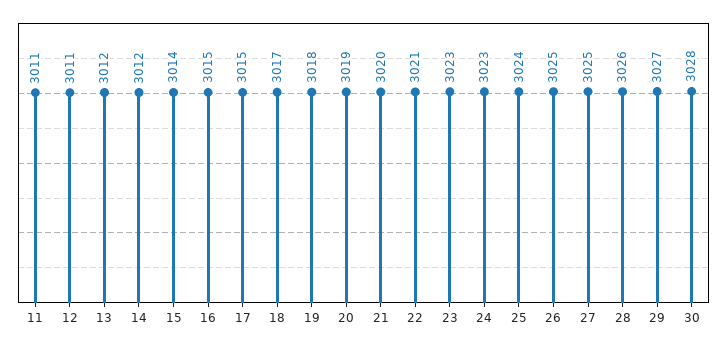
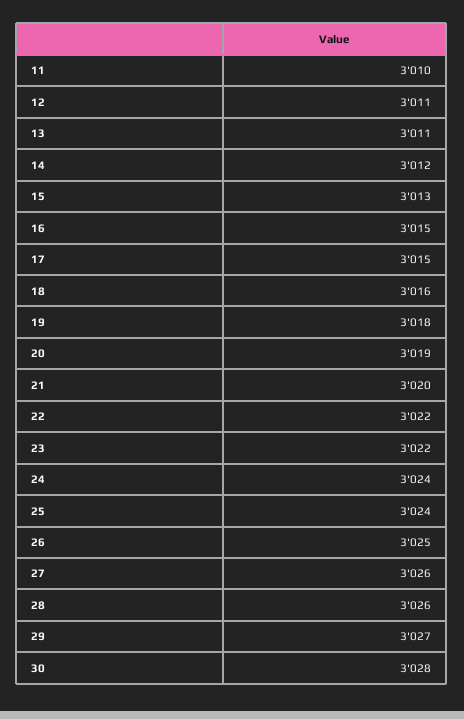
  {
-   "11": 3011,
+   "11": 3010,
    "12": 3011,
-   "13": 3012,
+   "13": 3011,
    "14": 3012,
-   "15": 3014,
+   "15": 3013,
    "16": 3015,
    "17": 3015,
-   "18": 3017,
+   "18": 3016,
    "19": 3018,
    "20": 3019,
    "21": 3020,
-   "22": 3021,
+   "22": 3022,
-   "23": 3023,
+   "23": 3022,
-   "24": 3023,
+   "24": 3024,
    "25": 3024,
    "26": 3025,
-   "27": 3025,
+   "27": 3026,
    "28": 3026,
    "29": 3027,
    "30": 3028
  }

